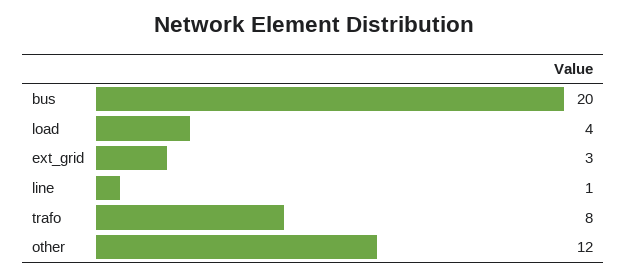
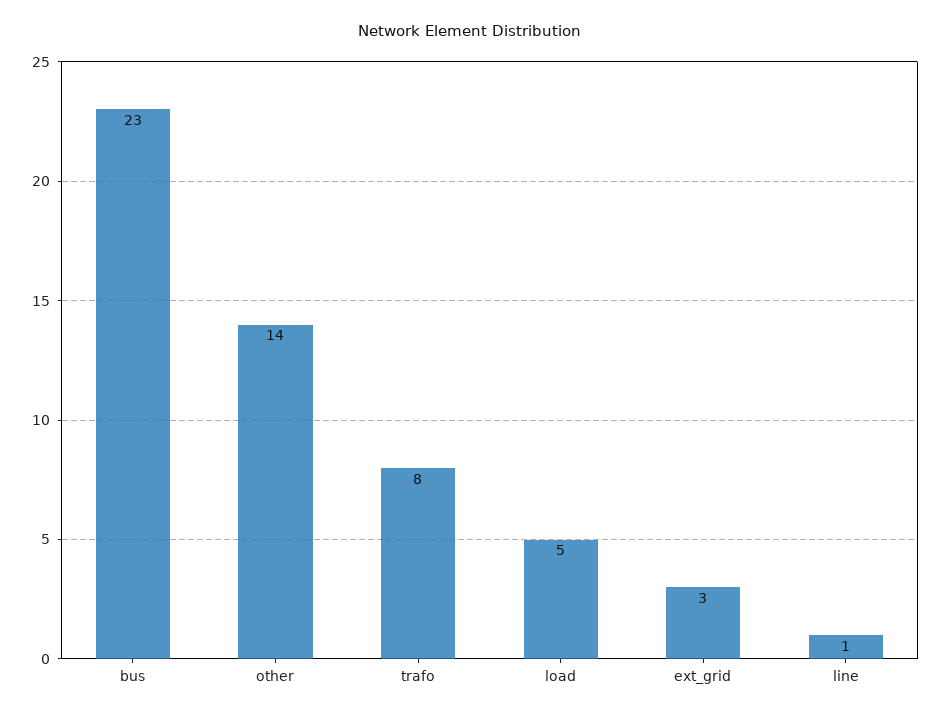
  {
-   "bus": 20,
+   "bus": 23,
-   "load": 4,
+   "load": 5,
    "ext_grid": 3,
    "line": 1,
    "trafo": 8,
-   "other": 12
+   "other": 14
  }

